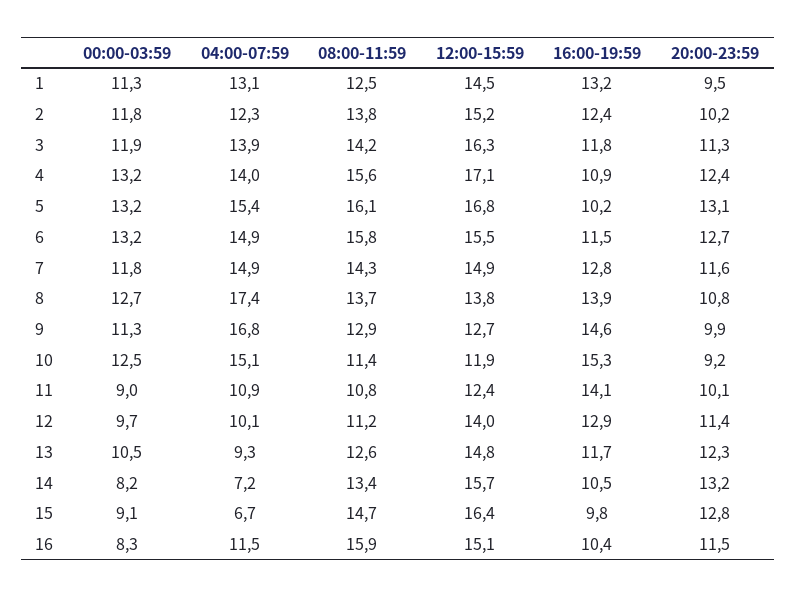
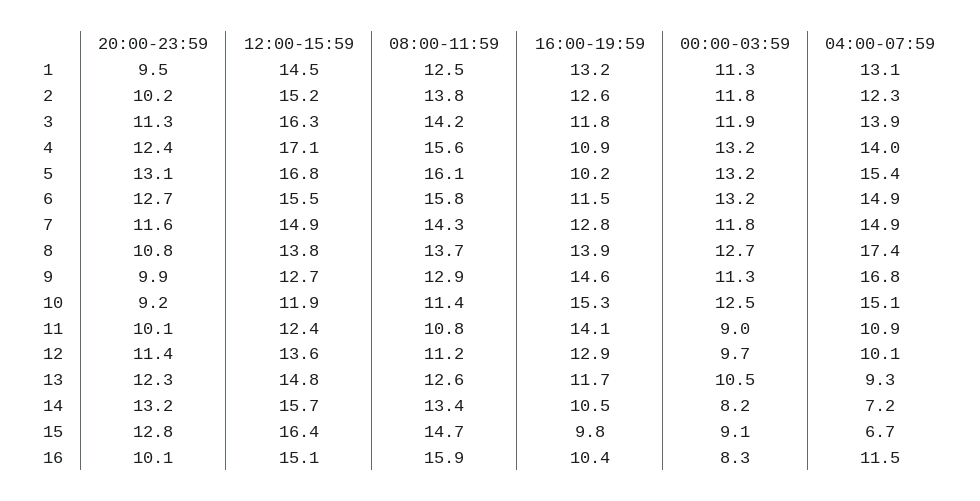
  {
    "00:00-03:59": {
      "1": 11.3,
      "2": 11.8,
      "3": 11.9,
      "4": 13.2,
      "5": 13.2,
      "6": 13.2,
      "7": 11.8,
      "8": 12.7,
      "9": 11.3,
      "10": 12.5,
      "11": 9,
      "12": 9.7,
      "13": 10.5,
      "14": 8.2,
      "15": 9.1,
      "16": 8.3
    },
    "04:00-07:59": {
      "1": 13.1,
      "2": 12.3,
      "3": 13.9,
      "4": 14,
      "5": 15.4,
      "6": 14.9,
      "7": 14.9,
      "8": 17.4,
      "9": 16.8,
      "10": 15.1,
      "11": 10.9,
      "12": 10.1,
      "13": 9.3,
      "14": 7.2,
      "15": 6.7,
      "16": 11.5
    },
    "08:00-11:59": {
      "1": 12.5,
      "2": 13.8,
      "3": 14.2,
      "4": 15.6,
      "5": 16.1,
      "6": 15.8,
      "7": 14.3,
      "8": 13.7,
      "9": 12.9,
      "10": 11.4,
      "11": 10.8,
      "12": 11.2,
      "13": 12.6,
      "14": 13.4,
      "15": 14.7,
      "16": 15.9
    },
    "12:00-15:59": {
      "1": 14.5,
      "2": 15.2,
      "3": 16.3,
      "4": 17.1,
      "5": 16.8,
      "6": 15.5,
      "7": 14.9,
      "8": 13.8,
      "9": 12.7,
      "10": 11.9,
      "11": 12.4,
-     "12": 14,
+     "12": 13.6,
      "13": 14.8,
      "14": 15.7,
      "15": 16.4,
      "16": 15.1
    },
    "16:00-19:59": {
      "1": 13.2,
-     "2": 12.4,
+     "2": 12.6,
      "3": 11.8,
      "4": 10.9,
      "5": 10.2,
      "6": 11.5,
      "7": 12.8,
      "8": 13.9,
      "9": 14.6,
      "10": 15.3,
      "11": 14.1,
      "12": 12.9,
      "13": 11.7,
      "14": 10.5,
      "15": 9.8,
      "16": 10.4
    },
    "20:00-23:59": {
      "1": 9.5,
      "2": 10.2,
      "3": 11.3,
      "4": 12.4,
      "5": 13.1,
      "6": 12.7,
      "7": 11.6,
      "8": 10.8,
      "9": 9.9,
      "10": 9.2,
      "11": 10.1,
      "12": 11.4,
      "13": 12.3,
      "14": 13.2,
      "15": 12.8,
-     "16": 11.5
+     "16": 10.1
    }
  }

